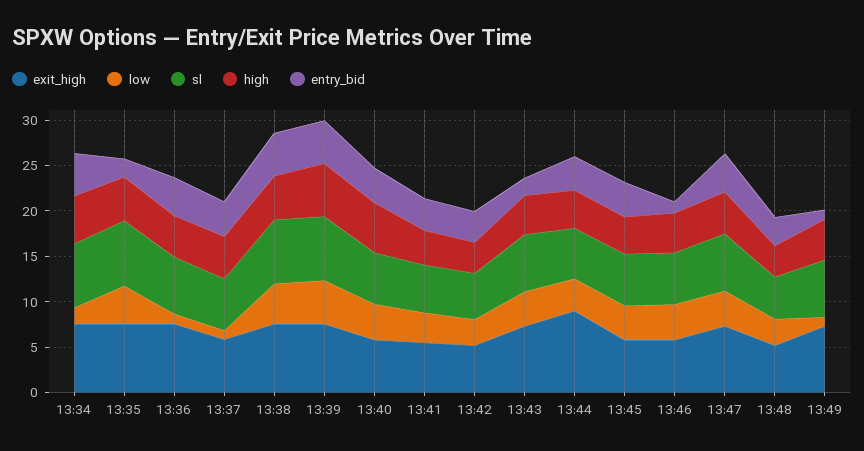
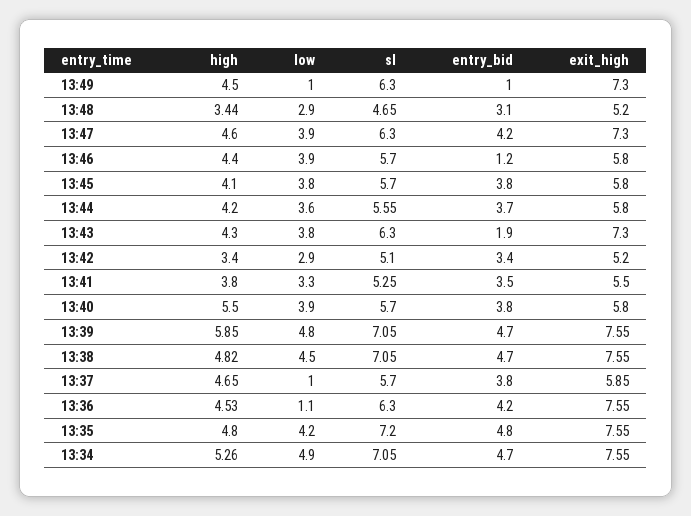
  {
    "exit_high": {
      "13:34": 7.55,
      "13:35": 7.55,
      "13:36": 7.55,
      "13:37": 5.85,
      "13:38": 7.55,
      "13:39": 7.55,
      "13:40": 5.8,
      "13:41": 5.5,
      "13:42": 5.2,
      "13:43": 7.3,
-     "13:44": 9,
+     "13:44": 5.8,
      "13:45": 5.8,
      "13:46": 5.8,
      "13:47": 7.3,
      "13:48": 5.2,
      "13:49": 7.3
    },
    "low": {
-     "13:34": 2,
+     "13:34": 4.9,
      "13:35": 4.2,
      "13:36": 1.1,
      "13:37": 1,
      "13:38": 4.5,
      "13:39": 4.8,
      "13:40": 3.9,
      "13:41": 3.3,
      "13:42": 2.9,
      "13:43": 3.8,
      "13:44": 3.6,
      "13:45": 3.8,
      "13:46": 3.9,
      "13:47": 3.9,
      "13:48": 2.9,
      "13:49": 1
    },
    "sl": {
      "13:34": 7.05,
      "13:35": 7.2,
      "13:36": 6.3,
      "13:37": 5.7,
      "13:38": 7.05,
      "13:39": 7.05,
      "13:40": 5.7,
      "13:41": 5.25,
      "13:42": 5.1,
      "13:43": 6.3,
      "13:44": 5.55,
      "13:45": 5.7,
      "13:46": 5.7,
      "13:47": 6.3,
      "13:48": 4.65,
      "13:49": 6.3
    },
    "high": {
      "13:34": 5.26,
      "13:35": 4.8,
      "13:36": 4.53,
      "13:37": 4.65,
      "13:38": 4.82,
      "13:39": 5.85,
      "13:40": 5.5,
      "13:41": 3.8,
      "13:42": 3.4,
      "13:43": 4.3,
      "13:44": 4.2,
      "13:45": 4.1,
      "13:46": 4.4,
      "13:47": 4.6,
      "13:48": 3.44,
      "13:49": 4.5
    },
    "entry_bid": {
      "13:34": 4.7,
-     "13:35": 2,
+     "13:35": 4.8,
      "13:36": 4.2,
      "13:37": 3.8,
      "13:38": 4.7,
      "13:39": 4.7,
      "13:40": 3.8,
      "13:41": 3.5,
      "13:42": 3.4,
      "13:43": 1.9,
      "13:44": 3.7,
      "13:45": 3.8,
      "13:46": 1.2,
      "13:47": 4.2,
      "13:48": 3.1,
      "13:49": 1
    }
  }

